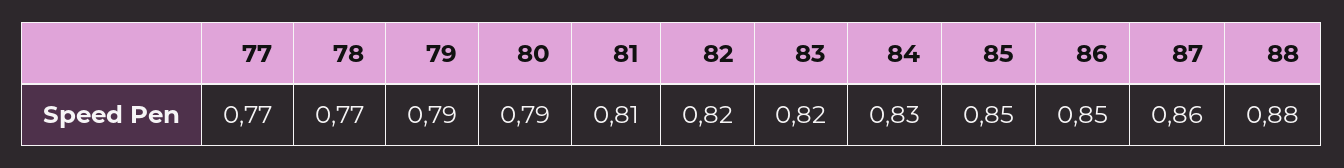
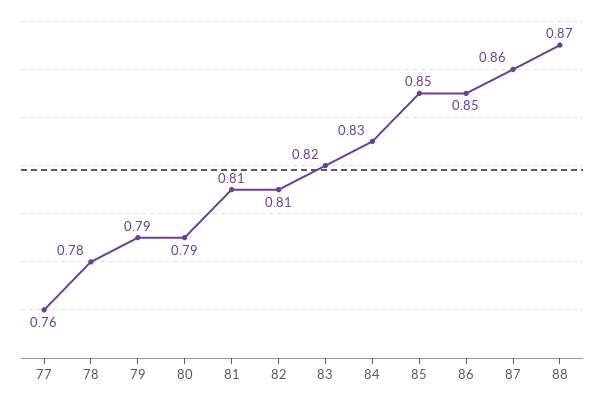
  {
-   "77": 0.77,
+   "77": 0.76,
-   "78": 0.77,
+   "78": 0.78,
    "79": 0.79,
    "80": 0.79,
    "81": 0.81,
-   "82": 0.82,
+   "82": 0.81,
    "83": 0.82,
    "84": 0.83,
    "85": 0.85,
    "86": 0.85,
    "87": 0.86,
-   "88": 0.88
+   "88": 0.87
  }

